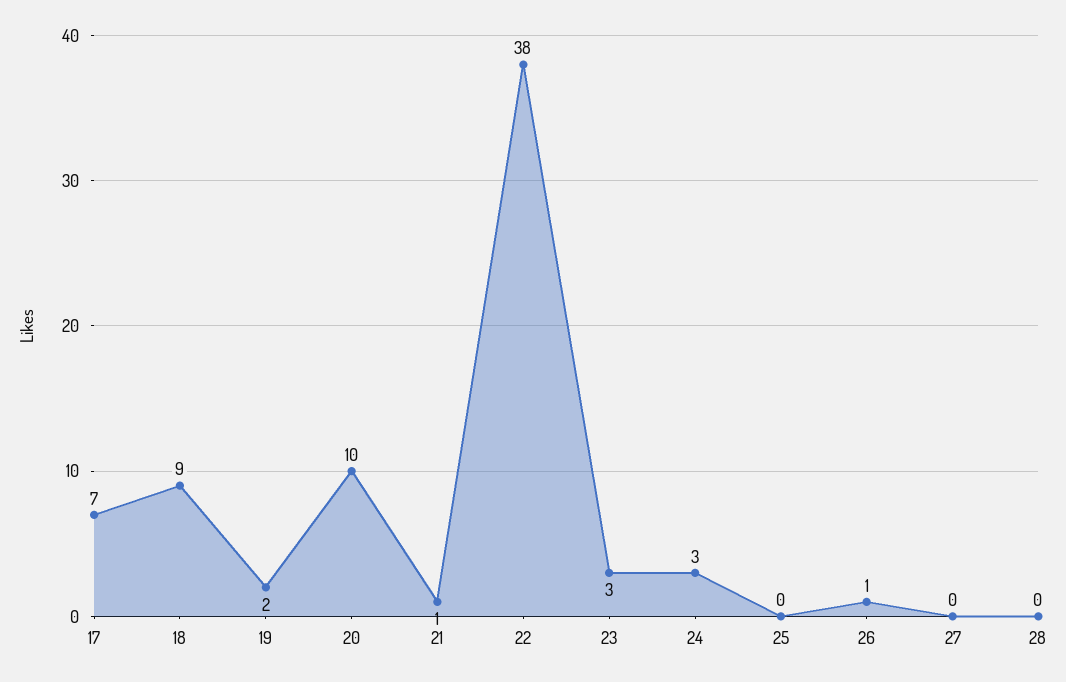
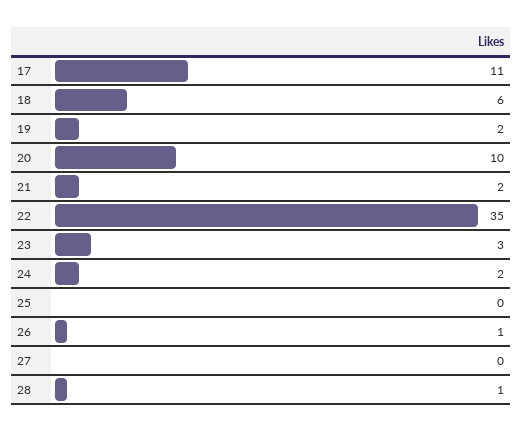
  {
-   "17": 7,
+   "17": 11,
-   "18": 9,
+   "18": 6,
    "19": 2,
    "20": 10,
-   "21": 1,
+   "21": 2,
-   "22": 38,
+   "22": 35,
    "23": 3,
-   "24": 3,
+   "24": 2,
    "25": 0,
    "26": 1,
    "27": 0,
-   "28": 0
+   "28": 1
  }

